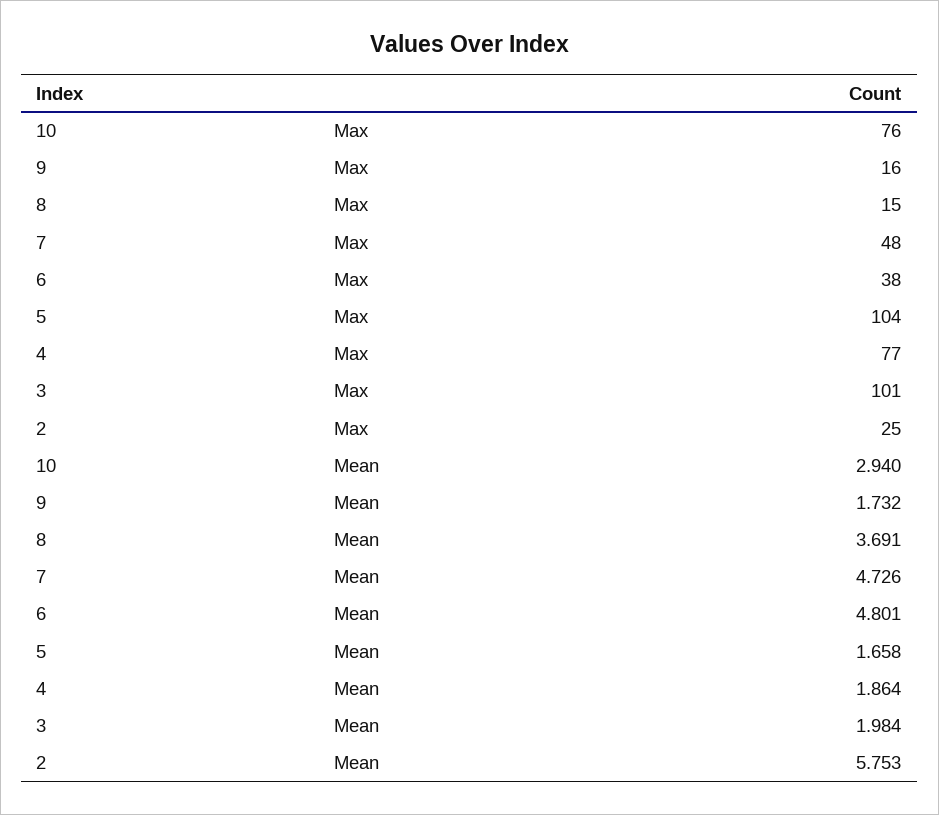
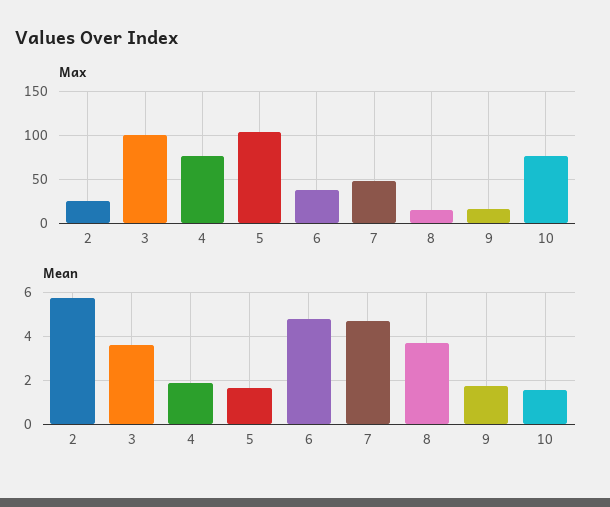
  {
    "Max": {
      "10": 76,
      "9": 16,
      "8": 15,
      "7": 48,
      "6": 38,
      "5": 104,
      "4": 77,
      "3": 101,
      "2": 25
    },
    "Mean": {
-     "10": 2.94,
+     "10": 1.5,
      "9": 1.732,
      "8": 3.691,
      "7": 4.726,
      "6": 4.801,
      "5": 1.658,
      "4": 1.864,
-     "3": 1.984,
+     "3": 3.5,
      "2": 5.753
    }
  }

